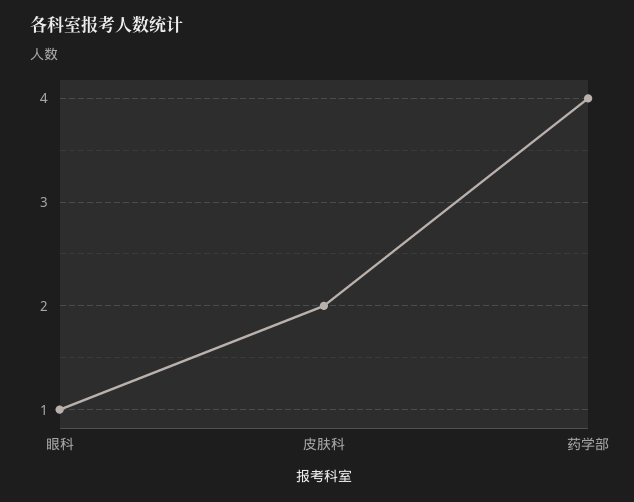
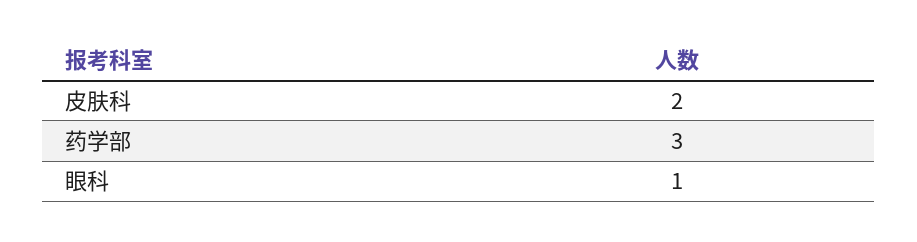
  {
    "眼科": 1,
    "皮肤科": 2,
-   "药学部": 4
+   "药学部": 3
  }

